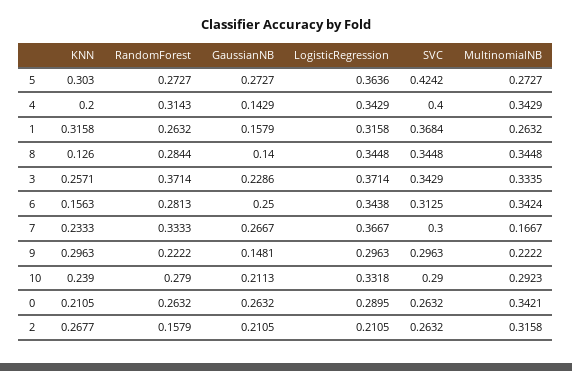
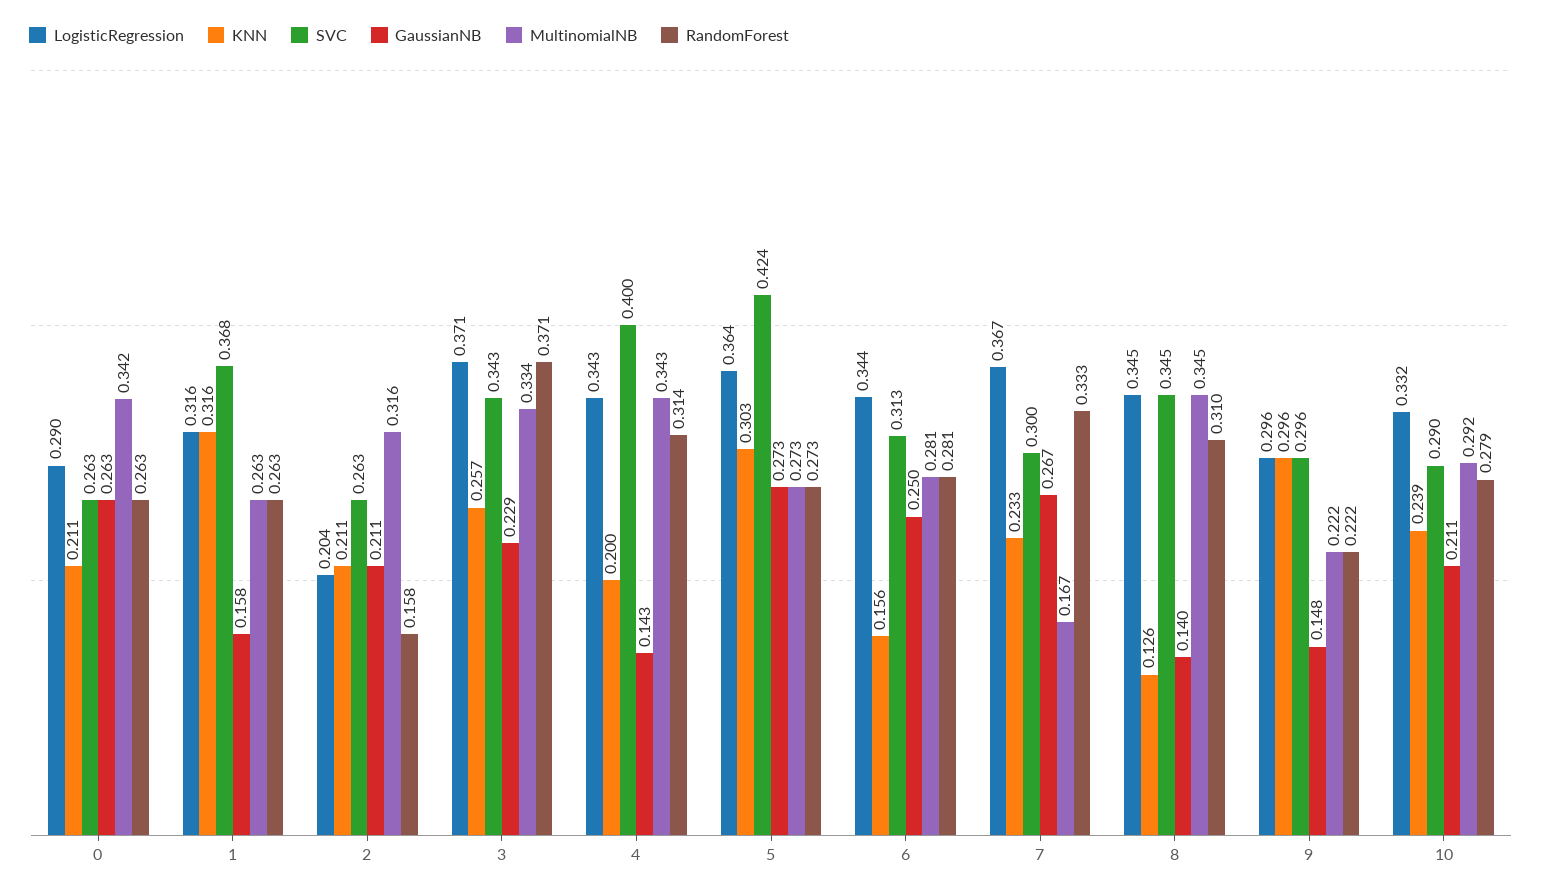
  {
    "KNN": {
      "5": 0.303,
      "4": 0.2,
      "1": 0.3158,
      "8": 0.126,
      "3": 0.2571,
      "6": 0.1563,
      "7": 0.2333,
      "9": 0.2963,
      "10": 0.239,
      "0": 0.2105,
-     "2": 0.2677
+     "2": 0.211
    },
    "RandomForest": {
      "5": 0.2727,
      "4": 0.3143,
      "1": 0.2632,
-     "8": 0.2844,
+     "8": 0.31,
      "3": 0.3714,
      "6": 0.2813,
      "7": 0.3333,
      "9": 0.2222,
      "10": 0.279,
      "0": 0.2632,
      "2": 0.1579
    },
    "GaussianNB": {
      "5": 0.2727,
      "4": 0.1429,
      "1": 0.1579,
      "8": 0.14,
      "3": 0.2286,
      "6": 0.25,
      "7": 0.2667,
      "9": 0.1481,
      "10": 0.2113,
      "0": 0.2632,
      "2": 0.2105
    },
    "LogisticRegression": {
      "5": 0.3636,
      "4": 0.3429,
      "1": 0.3158,
      "8": 0.3448,
      "3": 0.3714,
      "6": 0.3438,
      "7": 0.3667,
      "9": 0.2963,
      "10": 0.3318,
      "0": 0.2895,
-     "2": 0.2105
+     "2": 0.204
    },
    "SVC": {
      "5": 0.4242,
      "4": 0.4,
      "1": 0.3684,
      "8": 0.3448,
      "3": 0.3429,
      "6": 0.3125,
      "7": 0.3,
      "9": 0.2963,
      "10": 0.29,
      "0": 0.2632,
      "2": 0.2632
    },
    "MultinomialNB": {
      "5": 0.2727,
      "4": 0.3429,
      "1": 0.2632,
      "8": 0.3448,
      "3": 0.3335,
-     "6": 0.3424,
+     "6": 0.281,
      "7": 0.1667,
      "9": 0.2222,
      "10": 0.2923,
      "0": 0.3421,
      "2": 0.3158
    }
  }

